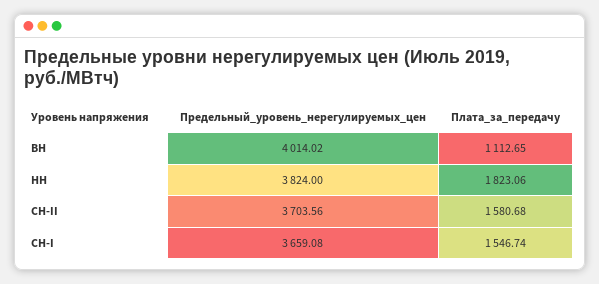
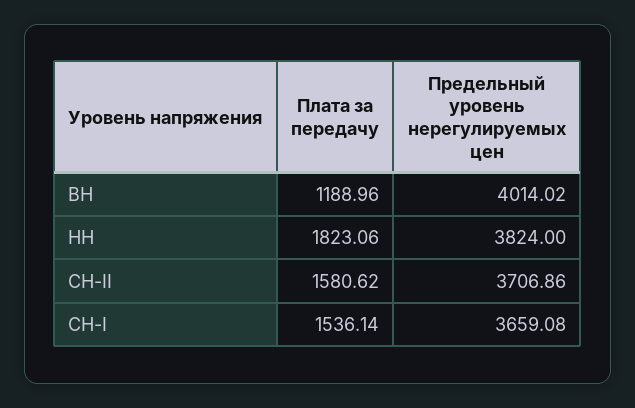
  {
    "Предельный_уровень_нерегулируемых_цен": {
      "ВН": 4014.02,
      "НН": 3824,
-     "СН-II": 3703.56,
+     "СН-II": 3706.86,
      "СН-I": 3659.08
    },
    "Плата_за_передачу": {
-     "ВН": 1112.65,
+     "ВН": 1188.96,
      "НН": 1823.06,
-     "СН-II": 1580.68,
+     "СН-II": 1580.62,
-     "СН-I": 1546.74
+     "СН-I": 1536.14
    }
  }

